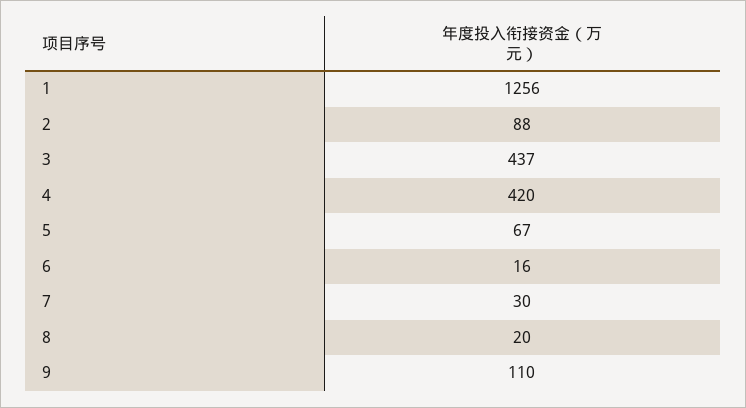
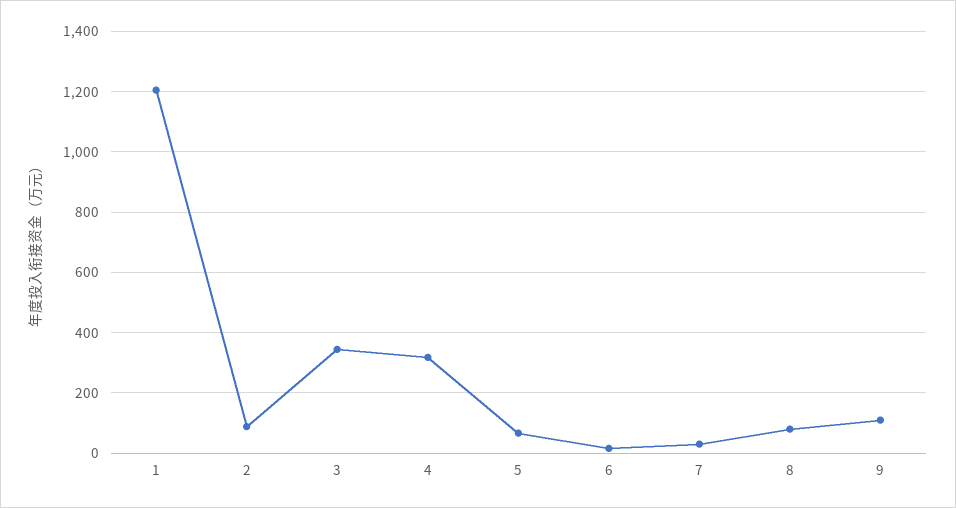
  {
-   "1": 1256,
+   "1": 1200,
    "2": 88,
-   "3": 437,
+   "3": 340,
-   "4": 420,
+   "4": 320,
    "5": 67,
    "6": 16,
    "7": 30,
-   "8": 20,
+   "8": 80,
    "9": 110
  }

